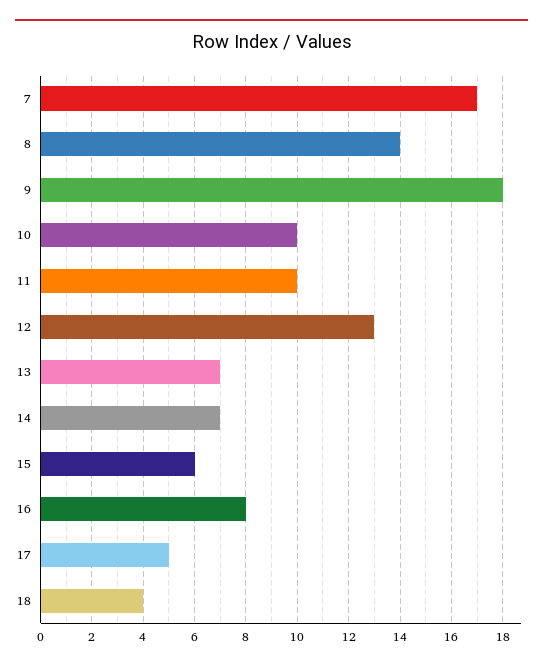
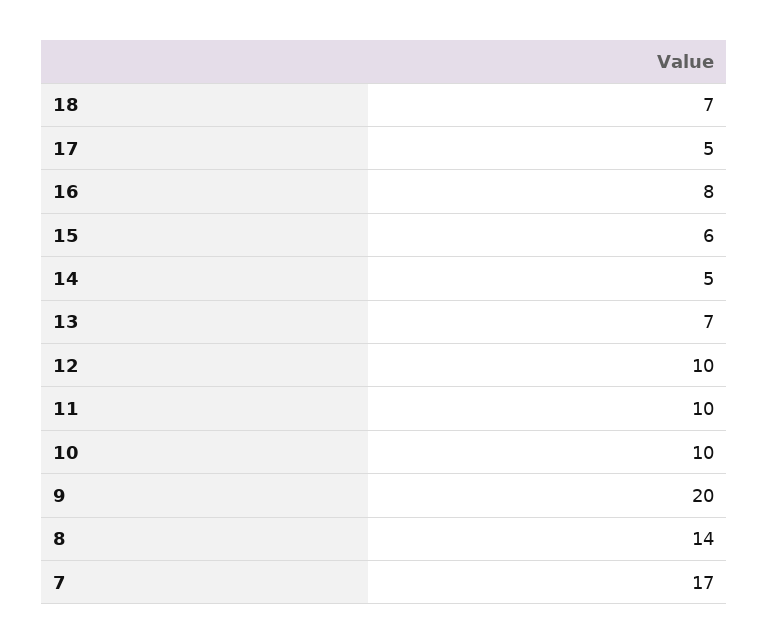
  {
    "7": 17,
    "8": 14,
-   "9": 18,
+   "9": 20,
    "10": 10,
    "11": 10,
-   "12": 13,
+   "12": 10,
    "13": 7,
-   "14": 7,
+   "14": 5,
    "15": 6,
    "16": 8,
    "17": 5,
-   "18": 4
+   "18": 7
  }

